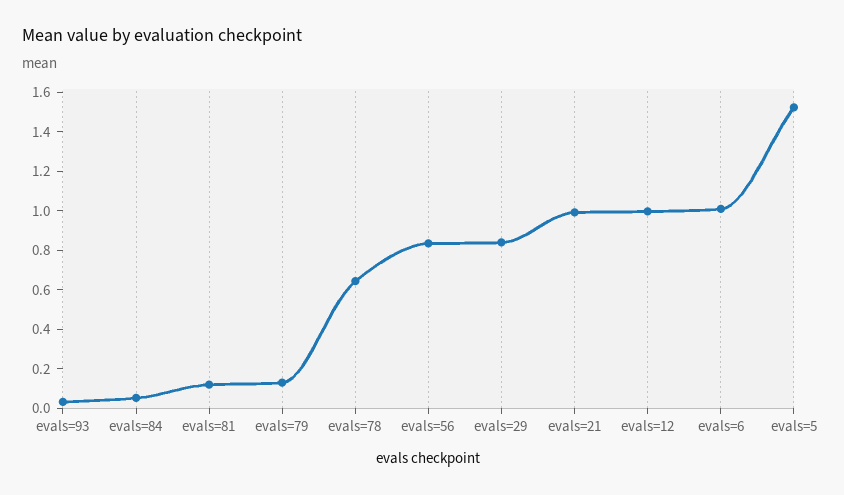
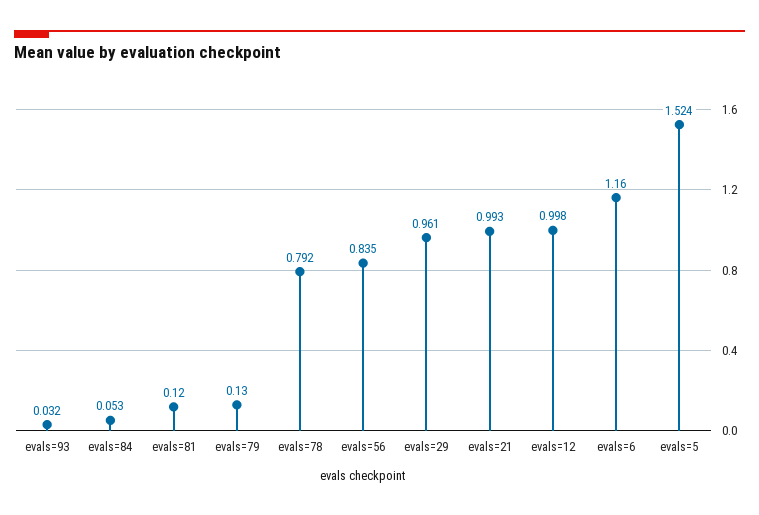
  {
    "evals=93": 0.032,
    "evals=84": 0.053,
    "evals=81": 0.12,
    "evals=79": 0.13,
-   "evals=78": 0.65,
+   "evals=78": 0.792,
    "evals=56": 0.835,
-   "evals=29": 0.85,
+   "evals=29": 0.961,
    "evals=21": 0.993,
    "evals=12": 0.998,
-   "evals=6": 1,
+   "evals=6": 1.16,
    "evals=5": 1.524
  }

